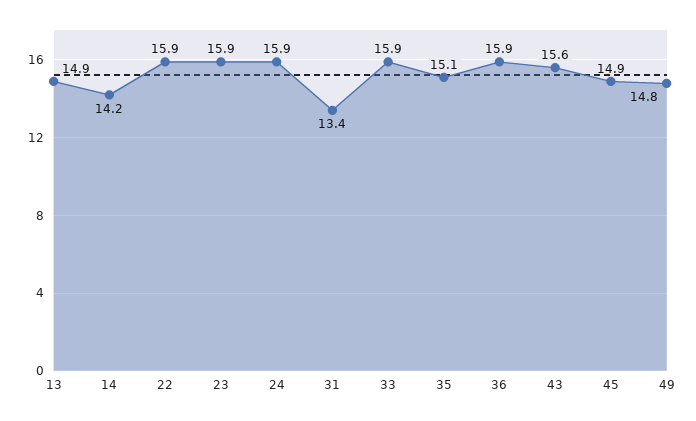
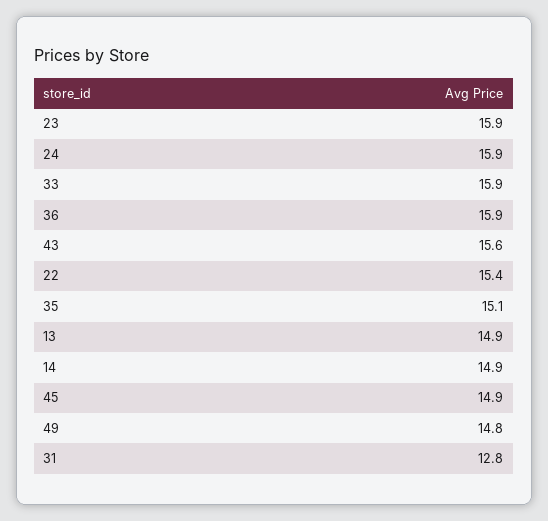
  {
    "13": 14.9,
-   "14": 14.2,
+   "14": 14.9,
-   "22": 15.9,
+   "22": 15.4,
    "23": 15.9,
    "24": 15.9,
-   "31": 13.4,
+   "31": 12.8,
    "33": 15.9,
    "35": 15.1,
    "36": 15.9,
    "43": 15.6,
    "45": 14.9,
    "49": 14.8
  }

